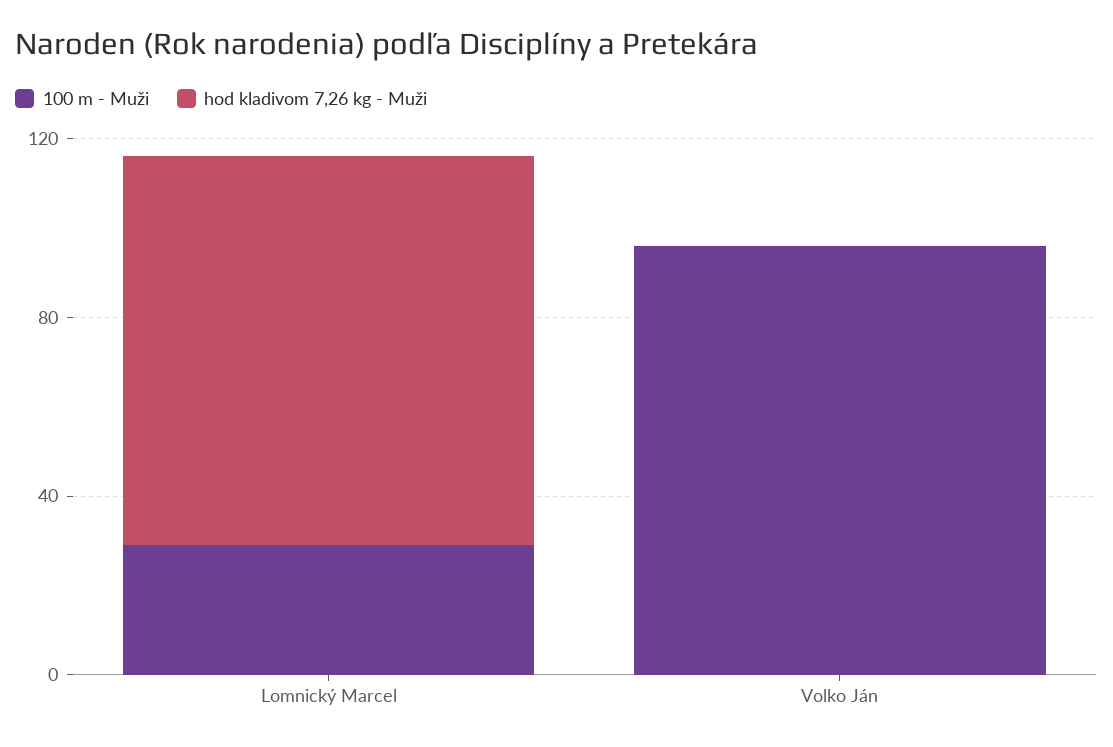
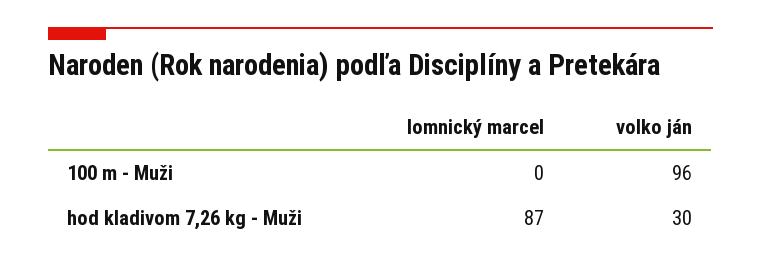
  {
    "100 m - Muži": {
-     "Lomnický Marcel": 30,
+     "Lomnický Marcel": 0,
      "Volko Ján": 96
    },
    "hod kladivom 7,26 kg - Muži": {
      "Lomnický Marcel": 87,
-     "Volko Ján": 0
+     "Volko Ján": 30
    }
  }

